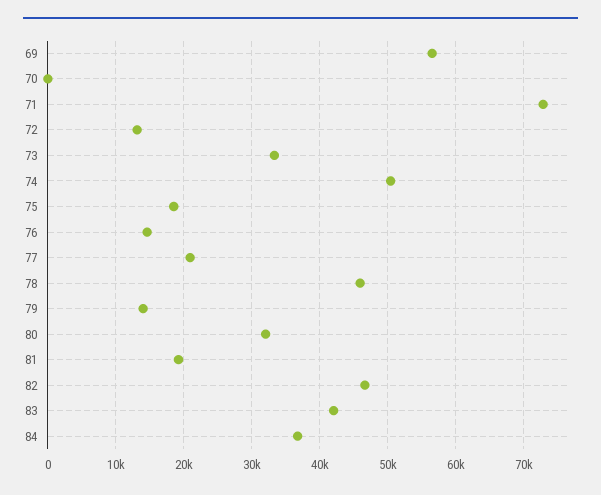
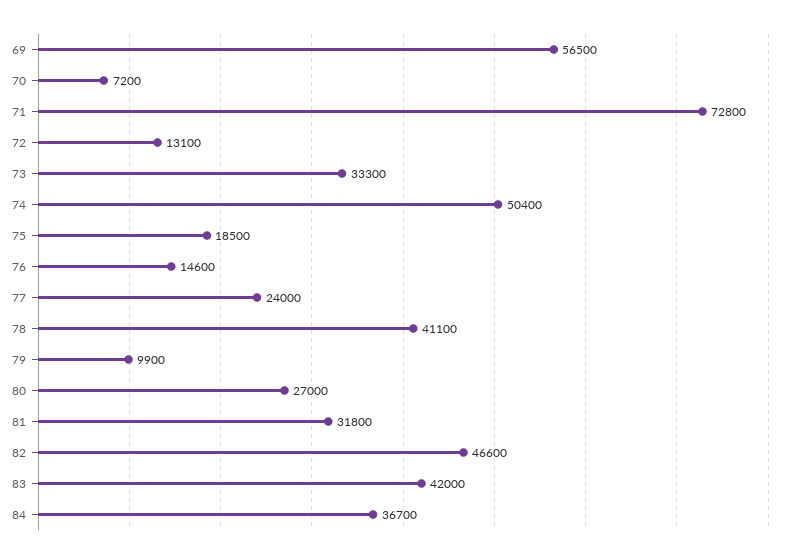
  {
    "69": 56500,
-   "70": 0,
+   "70": 7200,
    "71": 72800,
    "72": 13100,
    "73": 33300,
    "74": 50400,
    "75": 18500,
    "76": 14600,
-   "77": 21000,
+   "77": 24000,
-   "78": 46000,
+   "78": 41100,
-   "79": 14000,
+   "79": 9900,
-   "80": 32000,
+   "80": 27000,
-   "81": 19000,
+   "81": 31800,
    "82": 46600,
    "83": 42000,
    "84": 36700
  }

